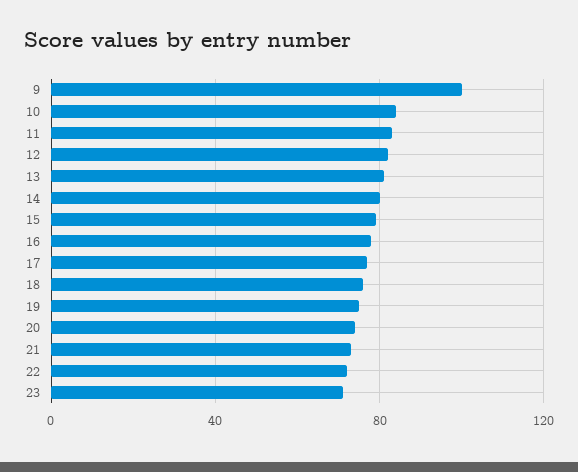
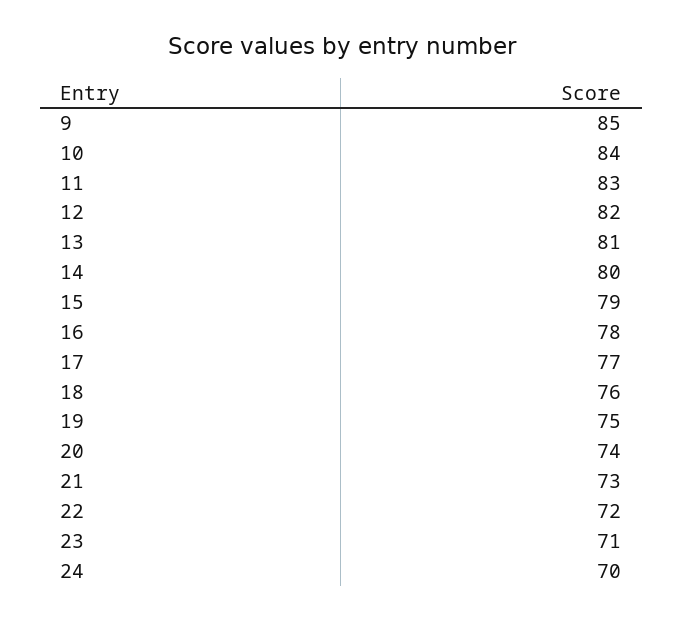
  {
-   "9": 100,
+   "9": 85,
    "10": 84,
    "11": 83,
    "12": 82,
    "13": 81,
    "14": 80,
    "15": 79,
    "16": 78,
    "17": 77,
    "18": 76,
    "19": 75,
    "20": 74,
    "21": 73,
    "22": 72,
-   "23": 71
+   "23": 71,
+   "24": 70
  }

